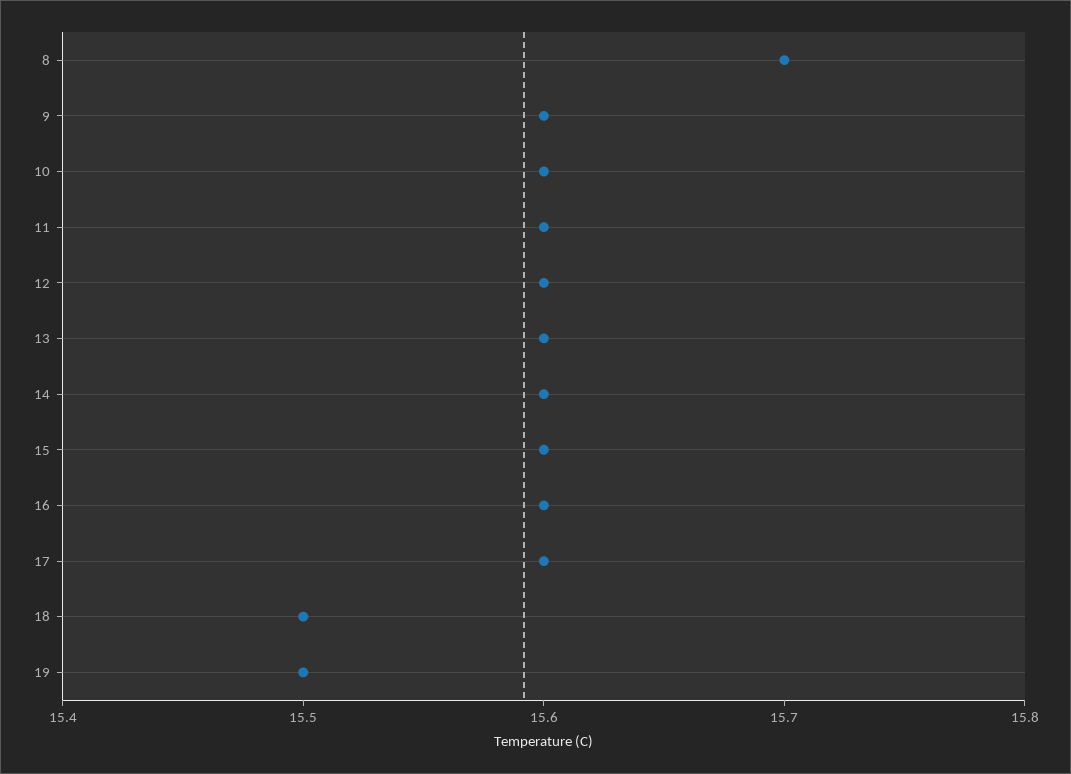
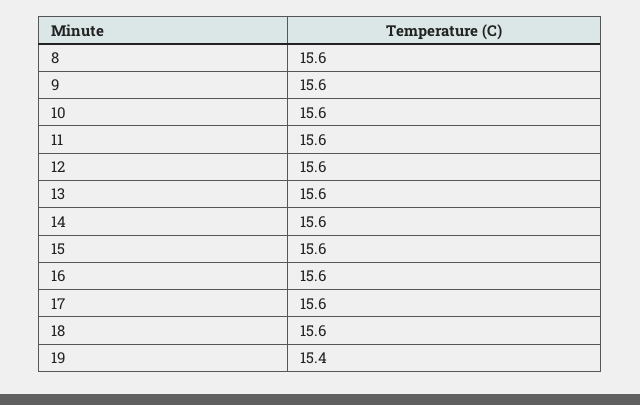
  {
-   "8": 15.7,
+   "8": 15.6,
    "9": 15.6,
    "10": 15.6,
    "11": 15.6,
    "12": 15.6,
    "13": 15.6,
    "14": 15.6,
    "15": 15.6,
    "16": 15.6,
    "17": 15.6,
-   "18": 15.5,
+   "18": 15.6,
-   "19": 15.5
+   "19": 15.4
  }

